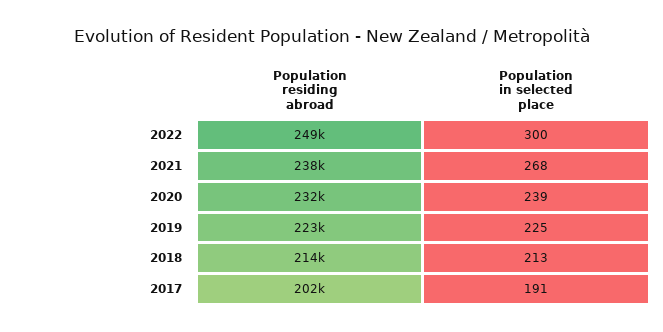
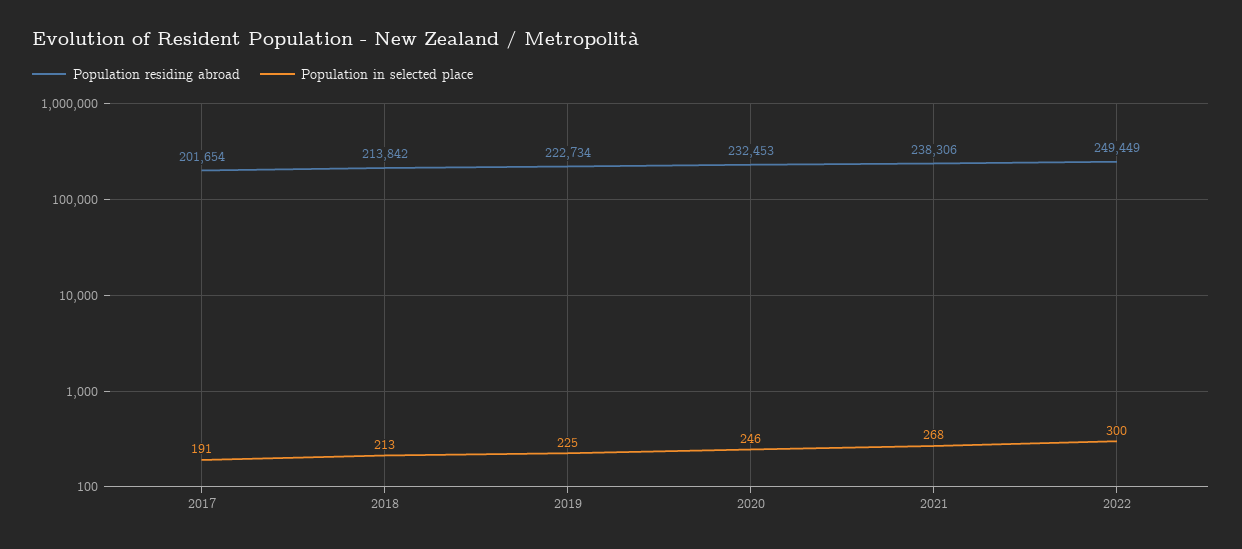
  {
    "Population residing abroad": {
      "2022": 249449,
      "2021": 238306,
      "2020": 232453,
      "2019": 222734,
      "2018": 213842,
      "2017": 201654
    },
    "Population in selected place": {
      "2022": 300,
      "2021": 268,
-     "2020": 239,
+     "2020": 246,
      "2019": 225,
      "2018": 213,
      "2017": 191
    }
  }

